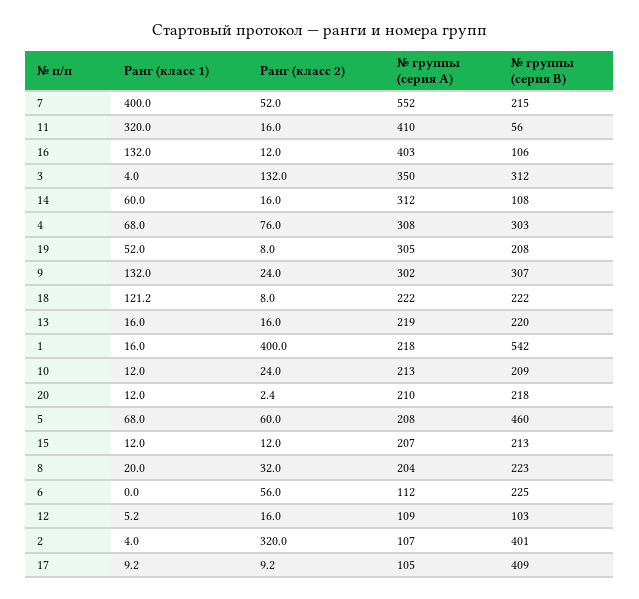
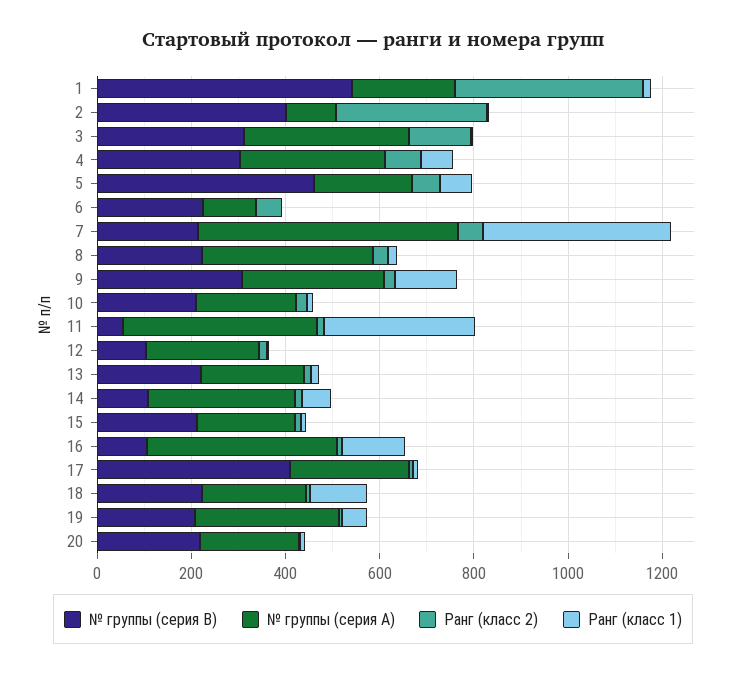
  {
    "Ранг (класс 1)": {
      "7": 400,
      "11": 320,
      "16": 132,
      "3": 4,
      "14": 60,
      "4": 68,
      "19": 52,
      "9": 132,
      "18": 121.2,
      "13": 16,
      "1": 16,
      "10": 12,
      "20": 12,
      "5": 68,
      "15": 12,
      "8": 20,
      "6": 0,
      "12": 5.2,
      "2": 4,
      "17": 9.2
    },
    "Ранг (класс 2)": {
      "7": 52,
      "11": 16,
      "16": 12,
      "3": 132,
      "14": 16,
      "4": 76,
      "19": 8,
      "9": 24,
      "18": 8,
      "13": 16,
      "1": 400,
      "10": 24,
      "20": 2.4,
      "5": 60,
      "15": 12,
      "8": 32,
      "6": 56,
      "12": 16,
      "2": 320,
      "17": 9.2
    },
    "№ группы (серия A)": {
      "7": 552,
      "11": 410,
      "16": 403,
      "3": 350,
      "14": 312,
      "4": 308,
      "19": 305,
      "9": 302,
      "18": 222,
      "13": 219,
      "1": 218,
      "10": 213,
      "20": 210,
      "5": 208,
      "15": 207,
-     "8": 204,
+     "8": 350,
      "6": 112,
-     "12": 109,
+     "12": 250,
      "2": 107,
-     "17": 105
+     "17": 250
    },
    "№ группы (серия B)": {
      "7": 215,
      "11": 56,
      "16": 106,
      "3": 312,
      "14": 108,
      "4": 303,
      "19": 208,
      "9": 307,
      "18": 222,
      "13": 220,
      "1": 542,
      "10": 209,
      "20": 218,
      "5": 460,
      "15": 213,
      "8": 223,
      "6": 225,
      "12": 103,
      "2": 401,
      "17": 409
    }
  }

